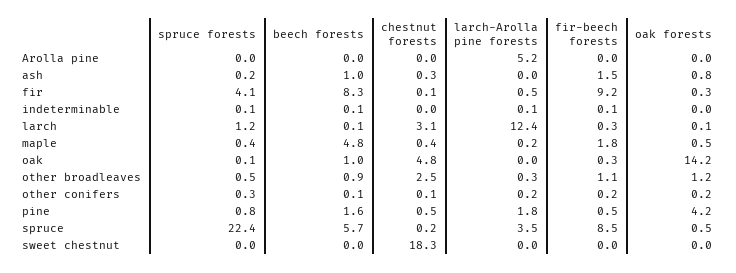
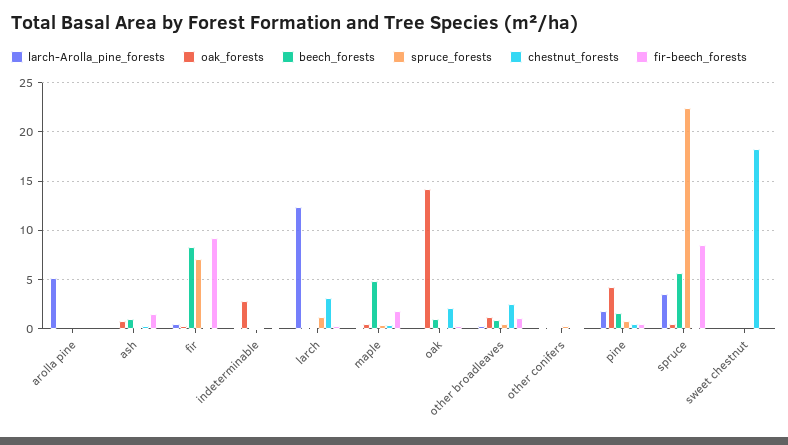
  {
    "spruce forests": {
      "Arolla pine": 0,
      "ash": 0.2,
-     "fir": 4.1,
+     "fir": 7,
      "indeterminable": 0.1,
      "larch": 1.2,
      "maple": 0.4,
      "oak": 0.1,
      "other broadleaves": 0.5,
      "other conifers": 0.3,
      "pine": 0.8,
      "spruce": 22.4,
      "sweet chestnut": 0
    },
    "beech forests": {
      "Arolla pine": 0,
      "ash": 1,
      "fir": 8.3,
      "indeterminable": 0.1,
      "larch": 0.1,
      "maple": 4.8,
      "oak": 1,
      "other broadleaves": 0.9,
      "other conifers": 0.1,
      "pine": 1.6,
      "spruce": 5.7,
      "sweet chestnut": 0
    },
    "chestnut forests": {
      "Arolla pine": 0,
      "ash": 0.3,
      "fir": 0.1,
      "indeterminable": 0,
      "larch": 3.1,
      "maple": 0.4,
-     "oak": 4.8,
+     "oak": 2,
      "other broadleaves": 2.5,
      "other conifers": 0.1,
      "pine": 0.5,
      "spruce": 0.2,
      "sweet chestnut": 18.3
    },
    "larch-Arolla pine forests": {
      "Arolla pine": 5.2,
      "ash": 0,
      "fir": 0.5,
      "indeterminable": 0.1,
      "larch": 12.4,
      "maple": 0.2,
      "oak": 0,
      "other broadleaves": 0.3,
      "other conifers": 0.2,
      "pine": 1.8,
      "spruce": 3.5,
      "sweet chestnut": 0
    },
    "fir-beech forests": {
      "Arolla pine": 0,
      "ash": 1.5,
      "fir": 9.2,
      "indeterminable": 0.1,
      "larch": 0.3,
      "maple": 1.8,
      "oak": 0.3,
      "other broadleaves": 1.1,
      "other conifers": 0.2,
      "pine": 0.5,
      "spruce": 8.5,
      "sweet chestnut": 0
    },
    "oak forests": {
      "Arolla pine": 0,
      "ash": 0.8,
      "fir": 0.3,
-     "indeterminable": 0,
+     "indeterminable": 3,
      "larch": 0.1,
      "maple": 0.5,
      "oak": 14.2,
      "other broadleaves": 1.2,
      "other conifers": 0.2,
      "pine": 4.2,
      "spruce": 0.5,
      "sweet chestnut": 0
    }
  }

